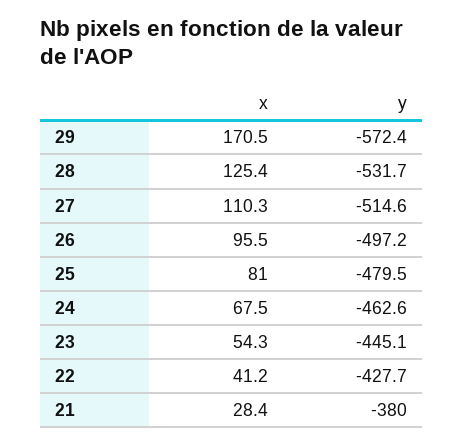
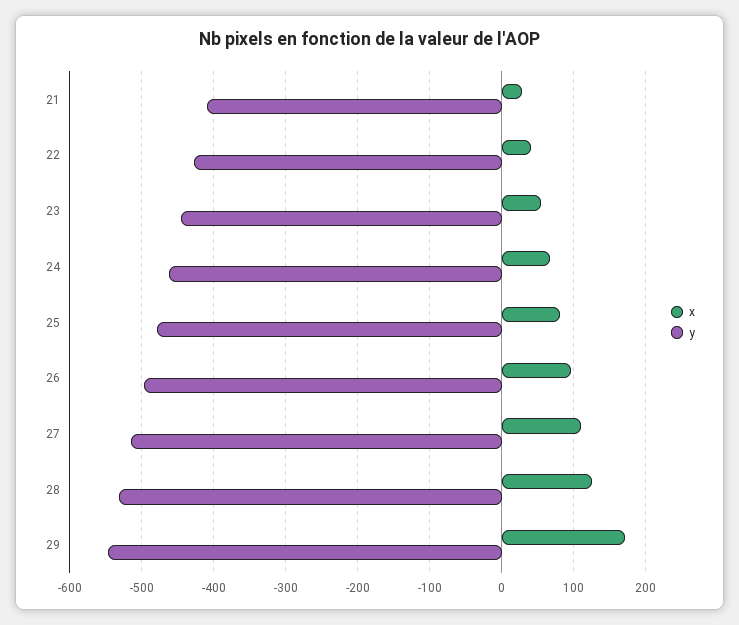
  {
    "x": {
      "29": 170.5,
      "28": 125.4,
      "27": 110.3,
      "26": 95.5,
      "25": 81,
      "24": 67.5,
      "23": 54.3,
      "22": 41.2,
      "21": 28.4
    },
    "y": {
-     "29": -572.4,
+     "29": -550,
      "28": -531.7,
      "27": -514.6,
      "26": -497.2,
      "25": -479.5,
      "24": -462.6,
      "23": -445.1,
      "22": -427.7,
-     "21": -380
+     "21": -410
    }
  }

